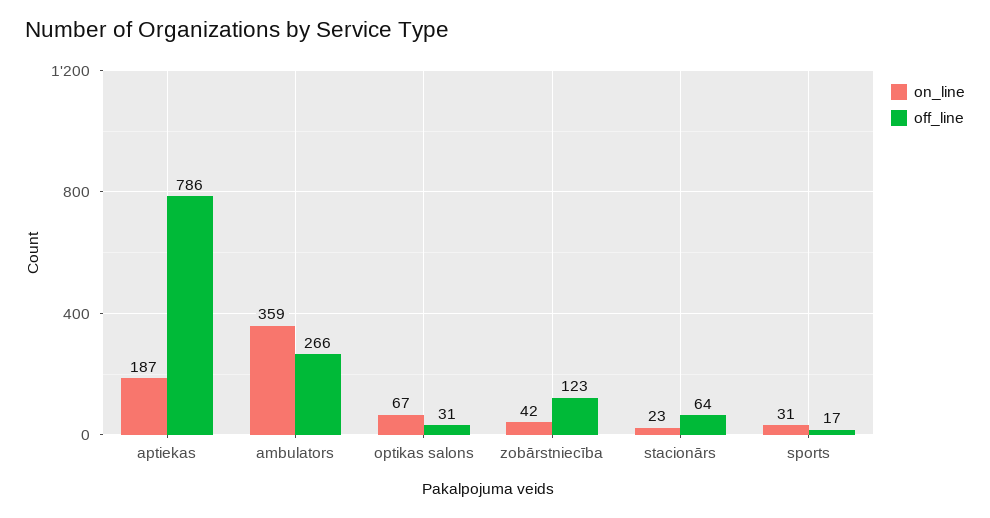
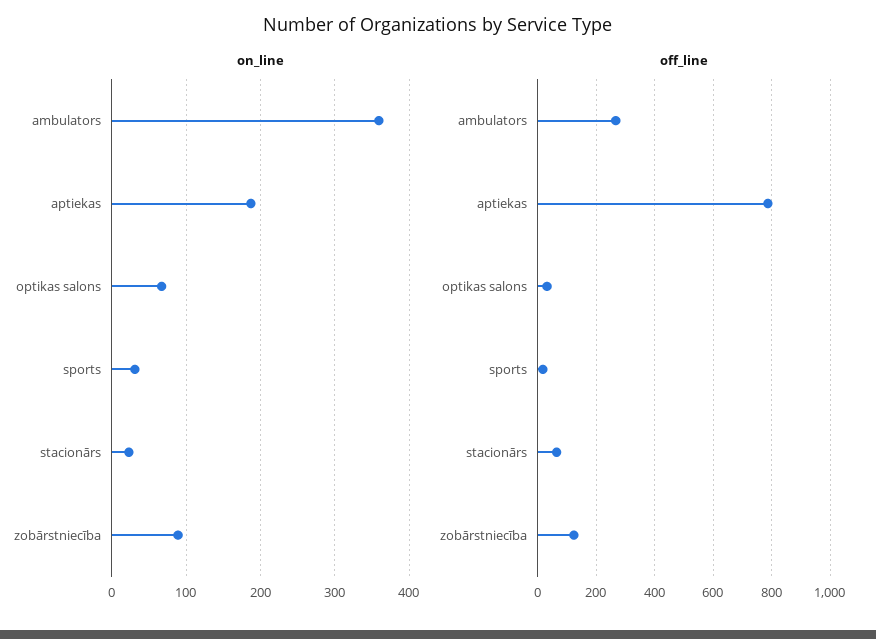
  {
    "on_line": {
      "aptiekas": 187,
      "ambulators": 359,
      "optikas salons": 67,
-     "zobārstniecība": 42,
+     "zobārstniecība": 90,
      "stacionārs": 23,
      "sports": 31
    },
    "off_line": {
      "aptiekas": 786,
      "ambulators": 266,
      "optikas salons": 31,
      "zobārstniecība": 123,
      "stacionārs": 64,
      "sports": 17
    }
  }

